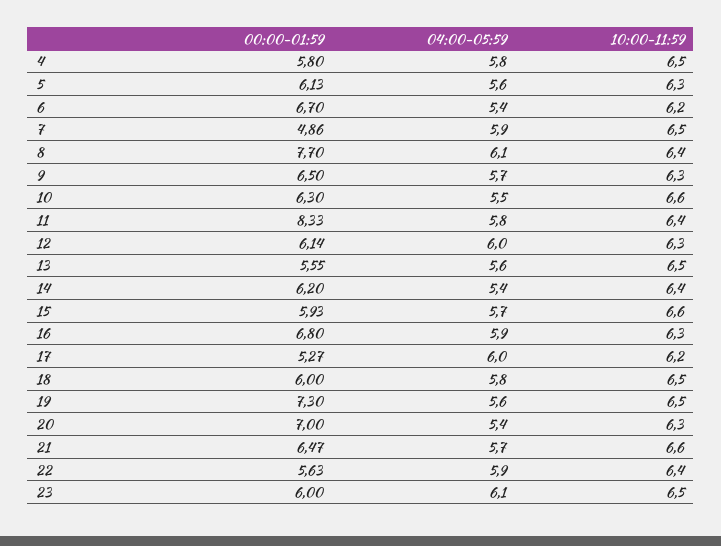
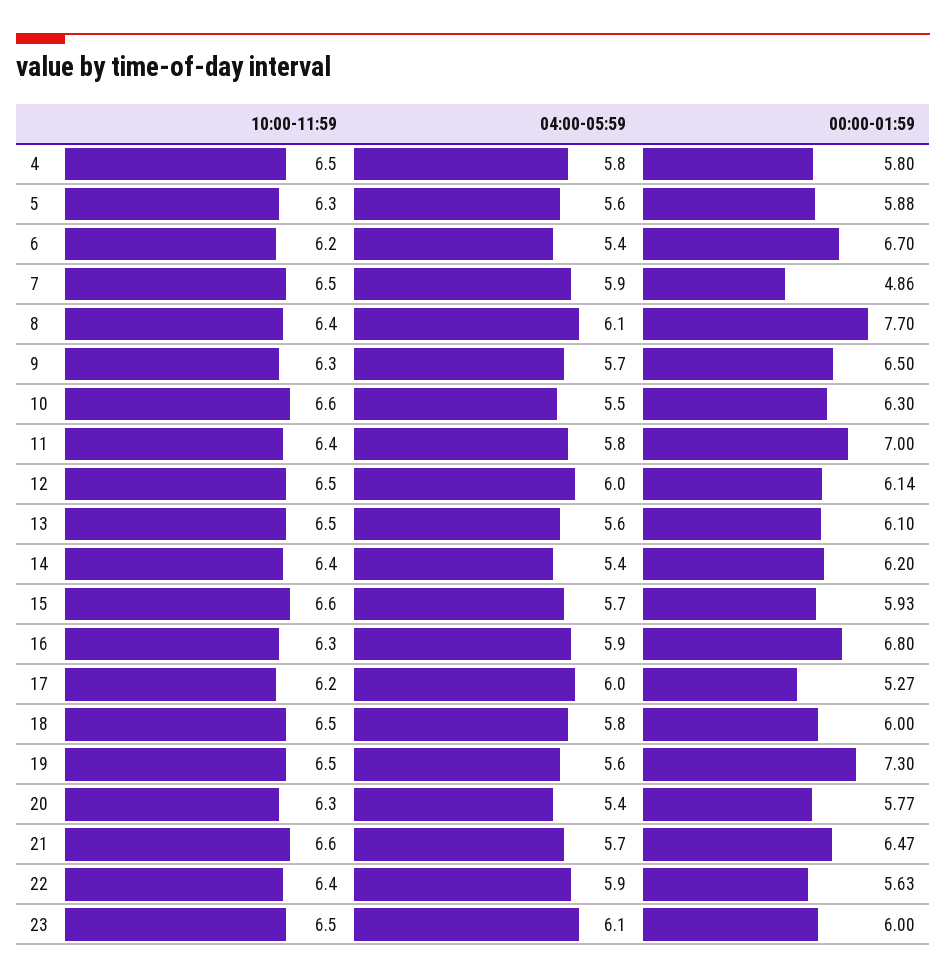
  {
    "00:00-01:59": {
      "4": 5.8,
-     "5": 6.13,
+     "5": 5.88,
      "6": 6.7,
      "7": 4.86,
      "8": 7.7,
      "9": 6.5,
      "10": 6.3,
-     "11": 8.33,
+     "11": 7,
      "12": 6.14,
-     "13": 5.55,
+     "13": 6.1,
      "14": 6.2,
      "15": 5.93,
      "16": 6.8,
      "17": 5.27,
      "18": 6,
      "19": 7.3,
-     "20": 7,
+     "20": 5.77,
      "21": 6.47,
      "22": 5.63,
      "23": 6
    },
    "04:00-05:59": {
      "4": 5.8,
      "5": 5.6,
      "6": 5.4,
      "7": 5.9,
      "8": 6.1,
      "9": 5.7,
      "10": 5.5,
      "11": 5.8,
      "12": 6,
      "13": 5.6,
      "14": 5.4,
      "15": 5.7,
      "16": 5.9,
      "17": 6,
      "18": 5.8,
      "19": 5.6,
      "20": 5.4,
      "21": 5.7,
      "22": 5.9,
      "23": 6.1
    },
    "10:00-11:59": {
      "4": 6.5,
      "5": 6.3,
      "6": 6.2,
      "7": 6.5,
      "8": 6.4,
      "9": 6.3,
      "10": 6.6,
      "11": 6.4,
-     "12": 6.3,
+     "12": 6.5,
      "13": 6.5,
      "14": 6.4,
      "15": 6.6,
      "16": 6.3,
      "17": 6.2,
      "18": 6.5,
      "19": 6.5,
      "20": 6.3,
      "21": 6.6,
      "22": 6.4,
      "23": 6.5
    }
  }

